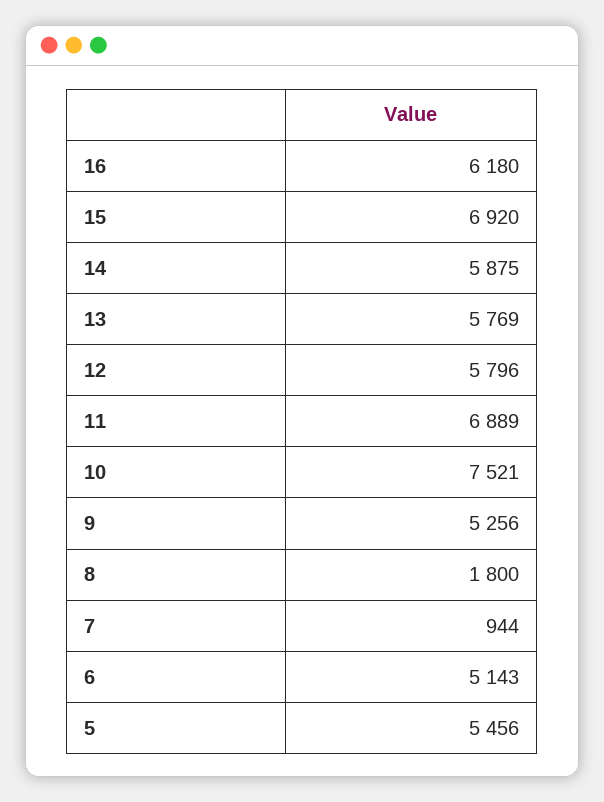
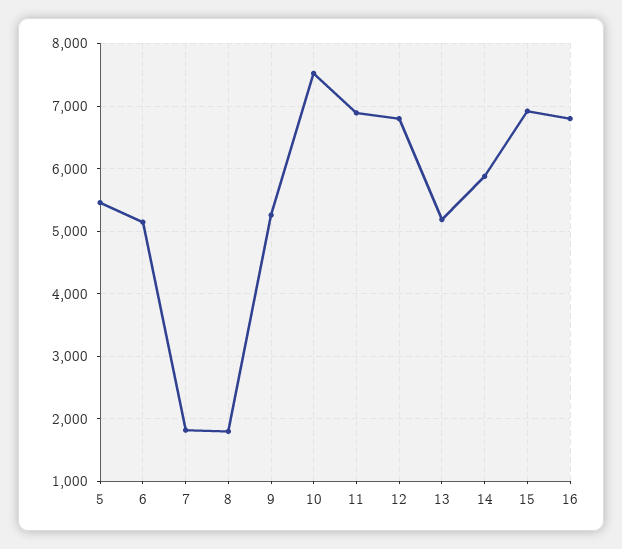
  {
-   "16": 6180,
+   "16": 6800,
    "15": 6920,
    "14": 5875,
-   "13": 5769,
+   "13": 5200,
-   "12": 5796,
+   "12": 6800,
    "11": 6889,
    "10": 7521,
    "9": 5256,
    "8": 1800,
-   "7": 944,
+   "7": 1800,
    "6": 5143,
    "5": 5456
  }

